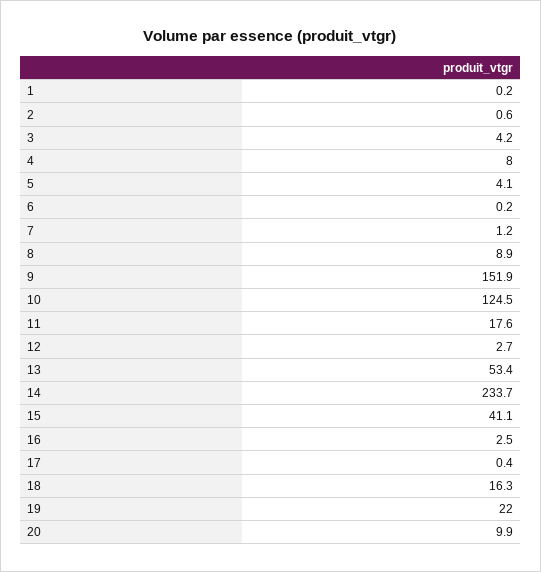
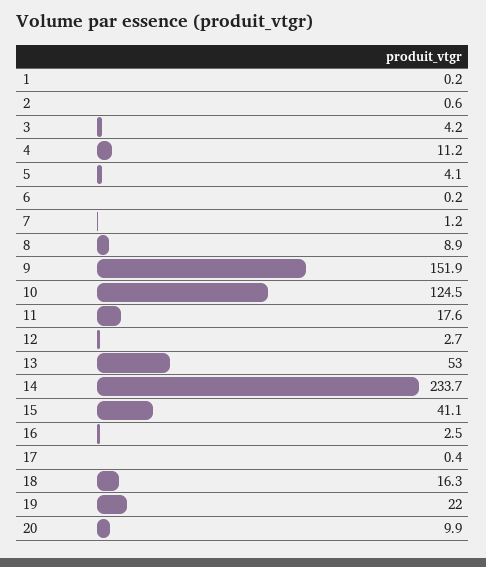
  {
    "1": 0.2,
    "2": 0.6,
    "3": 4.2,
-   "4": 8,
+   "4": 11.2,
    "5": 4.1,
    "6": 0.2,
    "7": 1.2,
    "8": 8.9,
    "9": 151.9,
    "10": 124.5,
    "11": 17.6,
    "12": 2.7,
-   "13": 53.4,
+   "13": 53,
    "14": 233.7,
    "15": 41.1,
    "16": 2.5,
    "17": 0.4,
    "18": 16.3,
    "19": 22,
    "20": 9.9
  }

